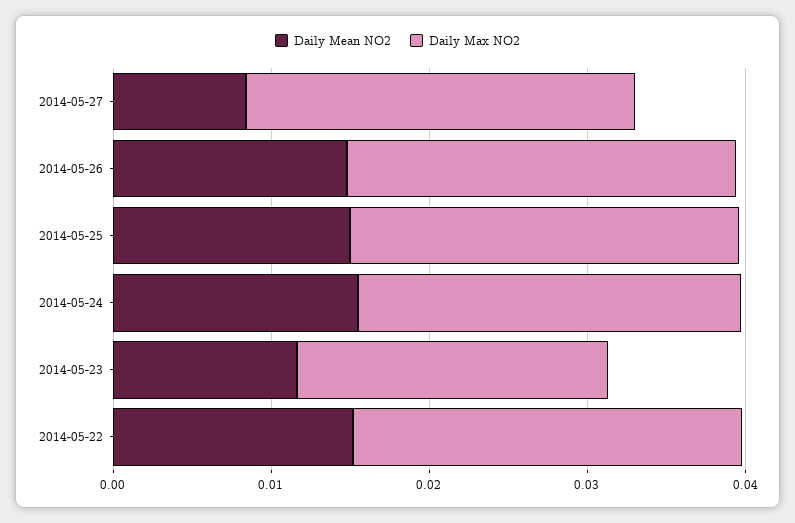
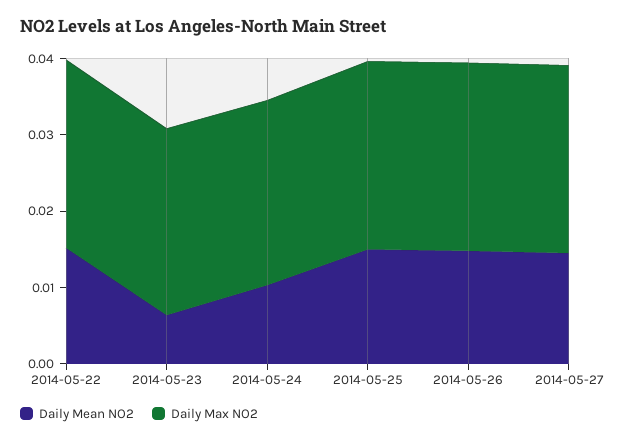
  {
    "Daily Mean NO2": {
-     "2014-05-27": 0.008,
+     "2014-05-27": 0.014,
      "2014-05-26": 0.014,
      "2014-05-25": 0.016,
-     "2014-05-24": 0.016,
+     "2014-05-24": 0.01,
-     "2014-05-23": 0.012,
+     "2014-05-23": 0.006,
      "2014-05-22": 0.016
    },
    "Daily Max NO2": {
      "2014-05-27": 0.024,
      "2014-05-26": 0.024,
      "2014-05-25": 0.024,
      "2014-05-24": 0.024,
-     "2014-05-23": 0.02,
+     "2014-05-23": 0.024,
      "2014-05-22": 0.024
    }
  }

